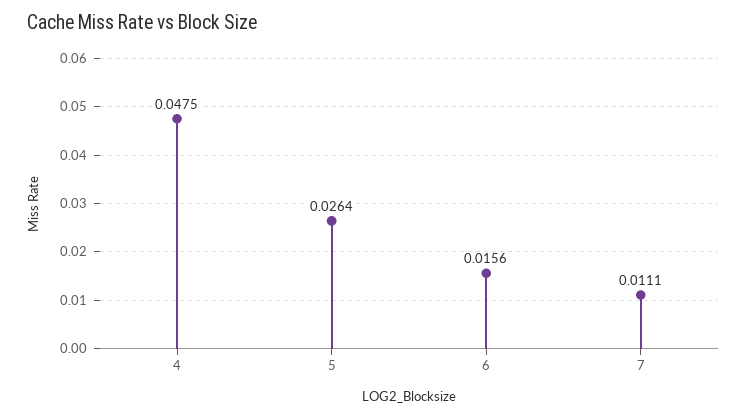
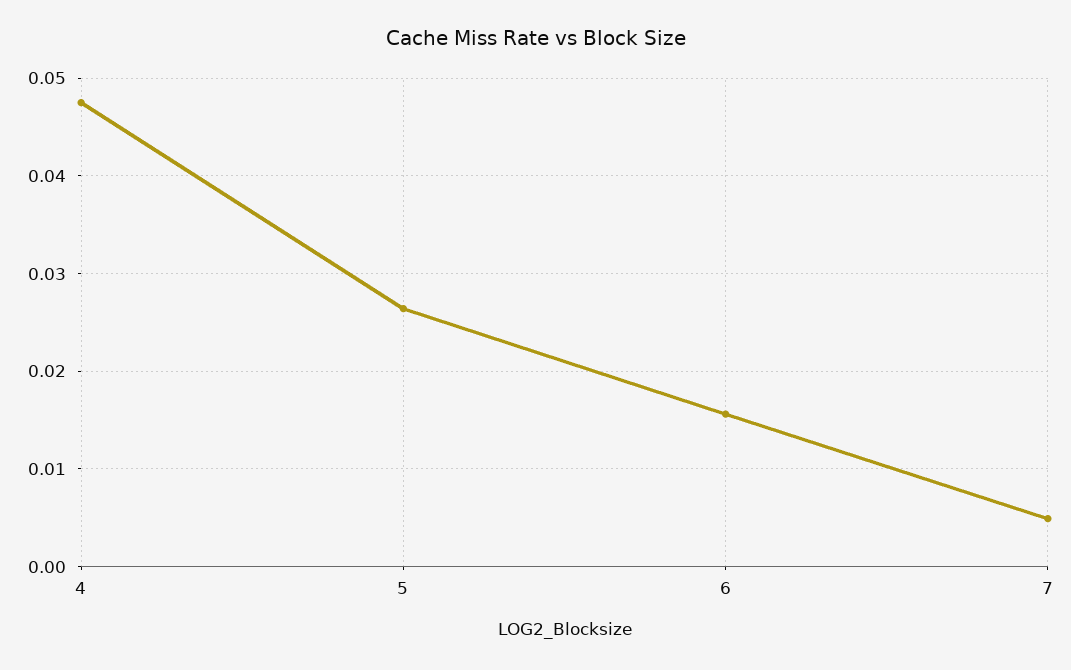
  {
    "4": 0.0475,
    "5": 0.0264,
    "6": 0.0156,
-   "7": 0.0111
+   "7": 0.005
  }

